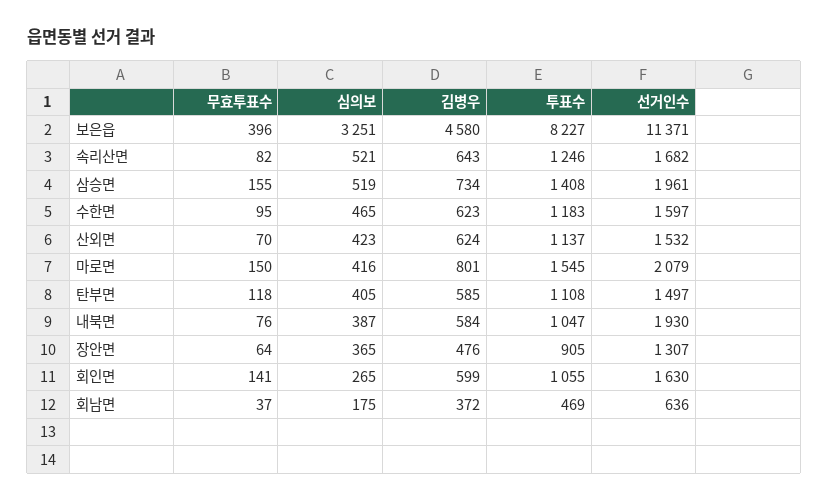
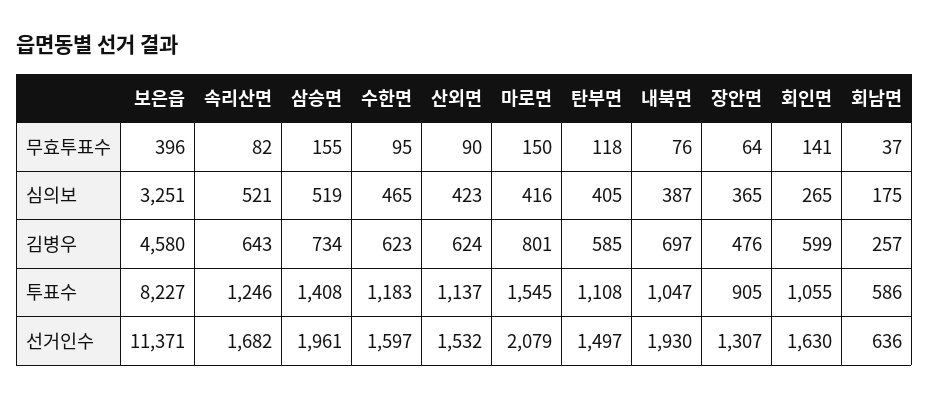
  {
    "무효투표수": {
      "보은읍": 396,
      "속리산면": 82,
      "삼승면": 155,
      "수한면": 95,
-     "산외면": 70,
+     "산외면": 90,
      "마로면": 150,
      "탄부면": 118,
      "내북면": 76,
      "장안면": 64,
      "회인면": 141,
      "회남면": 37
    },
    "심의보": {
      "보은읍": 3251,
      "속리산면": 521,
      "삼승면": 519,
      "수한면": 465,
      "산외면": 423,
      "마로면": 416,
      "탄부면": 405,
      "내북면": 387,
      "장안면": 365,
      "회인면": 265,
      "회남면": 175
    },
    "김병우": {
      "보은읍": 4580,
      "속리산면": 643,
      "삼승면": 734,
      "수한면": 623,
      "산외면": 624,
      "마로면": 801,
      "탄부면": 585,
-     "내북면": 584,
+     "내북면": 697,
      "장안면": 476,
      "회인면": 599,
-     "회남면": 372
+     "회남면": 257
    },
    "투표수": {
      "보은읍": 8227,
      "속리산면": 1246,
      "삼승면": 1408,
      "수한면": 1183,
      "산외면": 1137,
      "마로면": 1545,
      "탄부면": 1108,
      "내북면": 1047,
      "장안면": 905,
      "회인면": 1055,
-     "회남면": 469
+     "회남면": 586
    },
    "선거인수": {
      "보은읍": 11371,
      "속리산면": 1682,
      "삼승면": 1961,
      "수한면": 1597,
      "산외면": 1532,
      "마로면": 2079,
      "탄부면": 1497,
      "내북면": 1930,
      "장안면": 1307,
      "회인면": 1630,
      "회남면": 636
    }
  }

